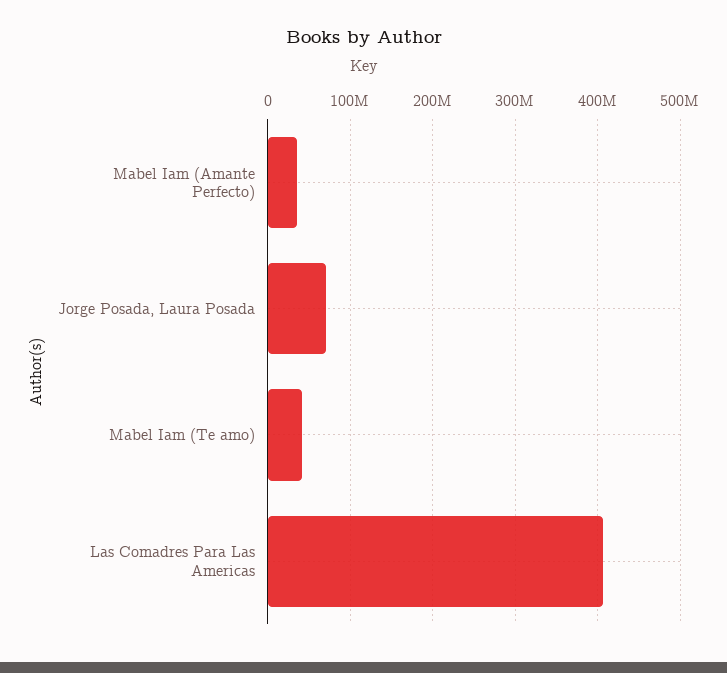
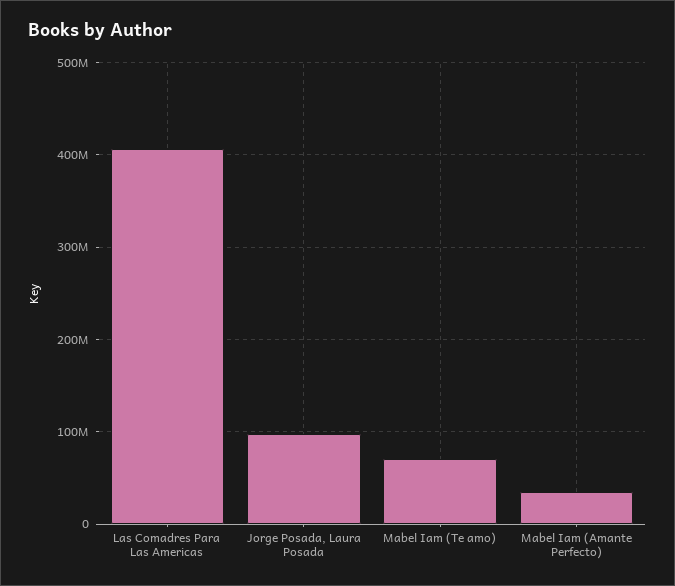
  {
    "Mabel Iam (Amante Perfecto)": 40000000,
-   "Jorge Posada, Laura Posada": 70000000,
+   "Jorge Posada, Laura Posada": 100000000,
-   "Mabel Iam (Te amo)": 40000000,
+   "Mabel Iam (Te amo)": 70000000,
    "Las Comadres Para Las Americas": 410000000
  }

